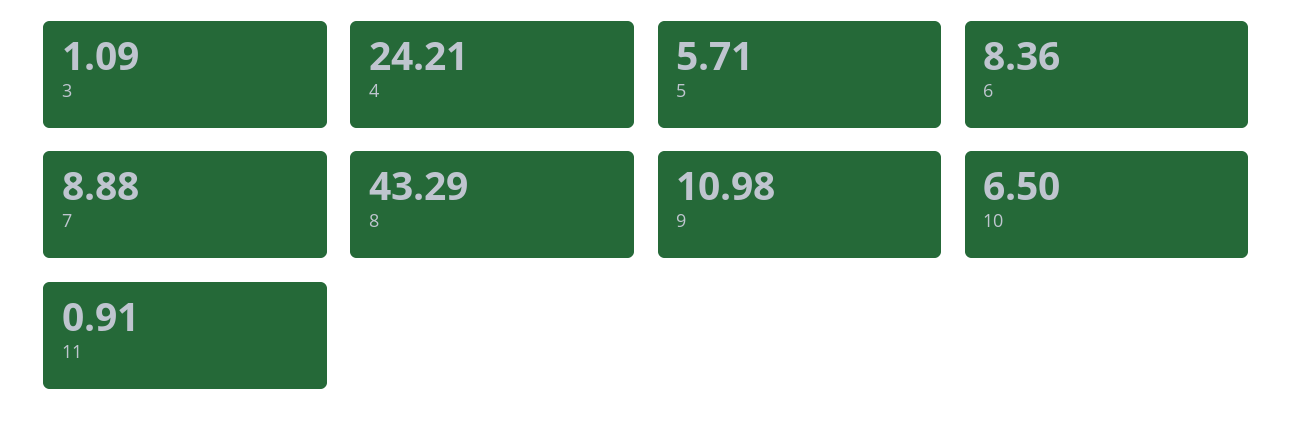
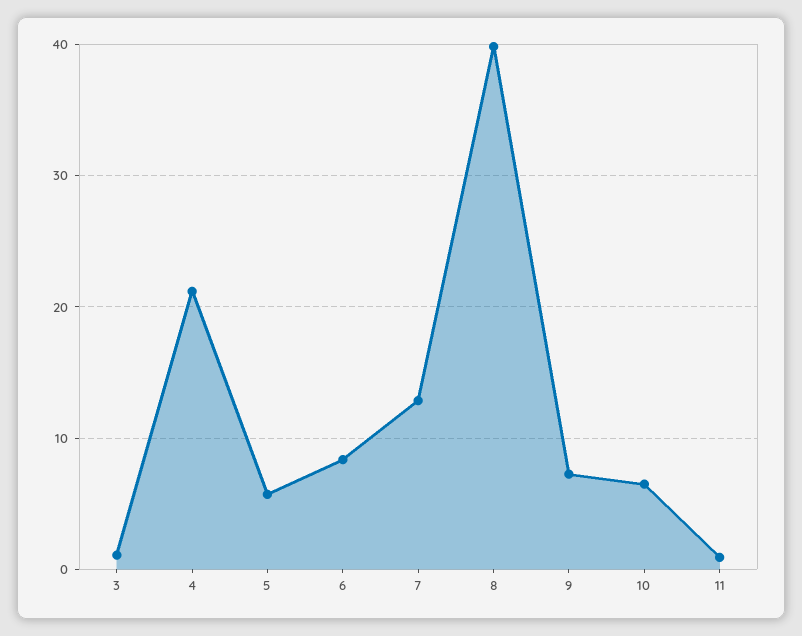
  {
    "3": 1.09,
-   "4": 24.21,
+   "4": 21,
    "5": 5.71,
    "6": 8.36,
-   "7": 8.88,
+   "7": 13,
-   "8": 43.29,
+   "8": 40,
-   "9": 10.98,
+   "9": 7,
    "10": 6.5,
    "11": 0.91
  }

